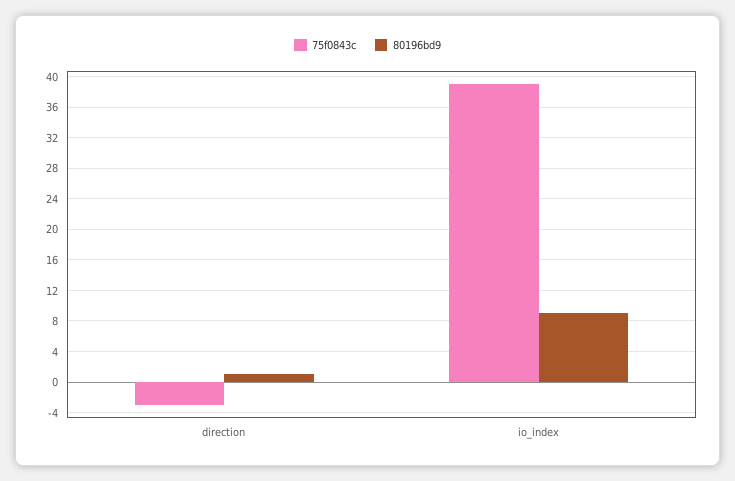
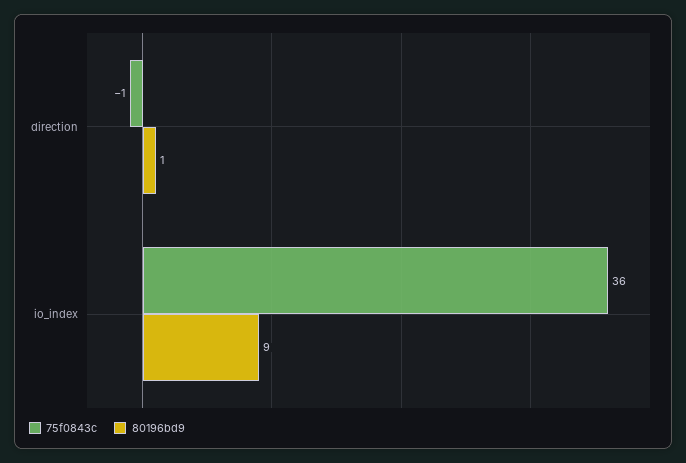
  {
    "75f0843c": {
-     "direction": -3,
+     "direction": -1,
-     "io_index": 39
+     "io_index": 36
    },
    "80196bd9": {
      "direction": 1,
      "io_index": 9
    }
  }

